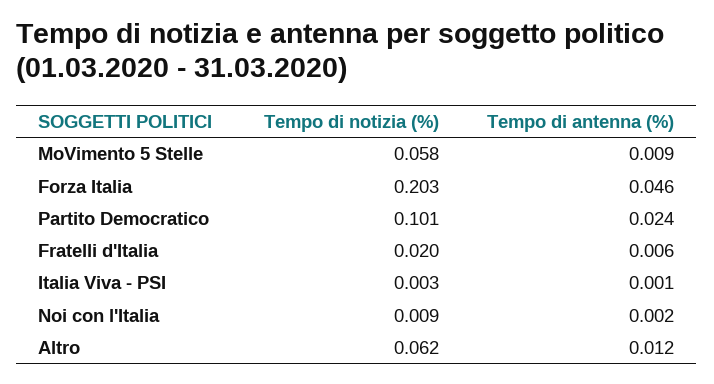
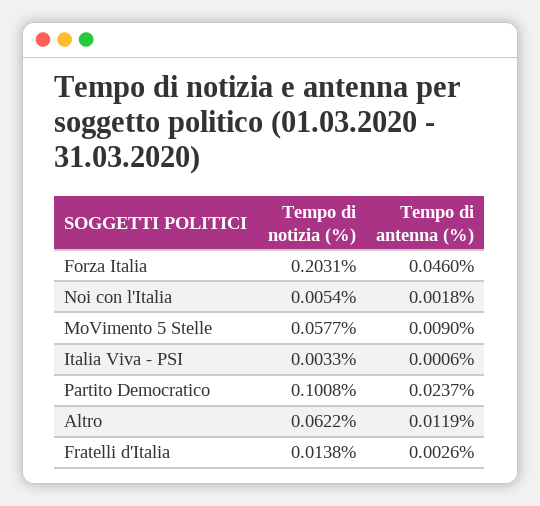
  {
    "Tempo di notizia (%)": {
      "MoVimento 5 Stelle": 0.0577,
      "Forza Italia": 0.2031,
      "Partito Democratico": 0.1008,
-     "Fratelli d'Italia": 0.02,
+     "Fratelli d'Italia": 0.0138,
      "Italia Viva - PSI": 0.0033,
-     "Noi con l'Italia": 0.009,
+     "Noi con l'Italia": 0.0054,
      "Altro": 0.0622
    },
    "Tempo di antenna (%)": {
      "MoVimento 5 Stelle": 0.009,
      "Forza Italia": 0.046,
      "Partito Democratico": 0.0237,
-     "Fratelli d'Italia": 0.006,
+     "Fratelli d'Italia": 0.0026,
      "Italia Viva - PSI": 0.0006,
      "Noi con l'Italia": 0.0018,
      "Altro": 0.0119
    }
  }

